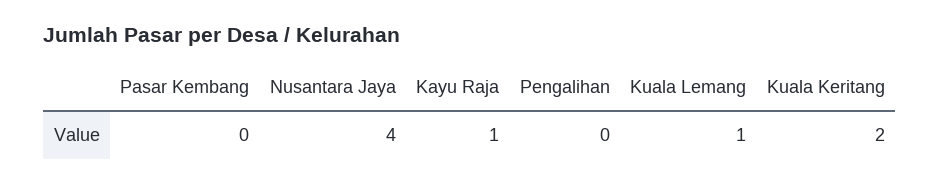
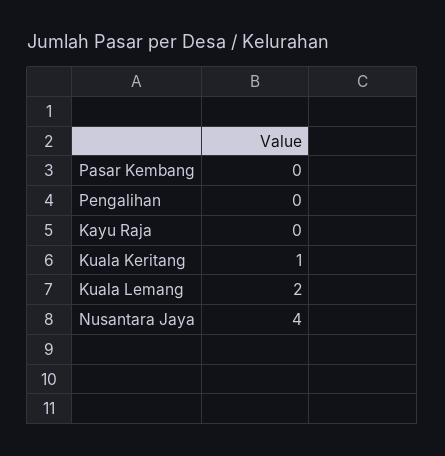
  {
    "Pasar Kembang": 0,
    "Nusantara Jaya": 4,
-   "Kayu Raja": 1,
+   "Kayu Raja": 0,
    "Pengalihan": 0,
-   "Kuala Lemang": 1,
+   "Kuala Lemang": 2,
-   "Kuala Keritang": 2
+   "Kuala Keritang": 1
  }

